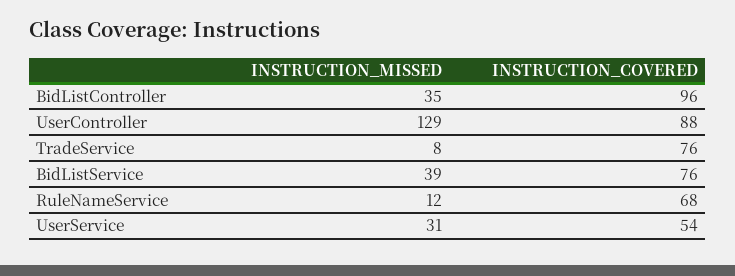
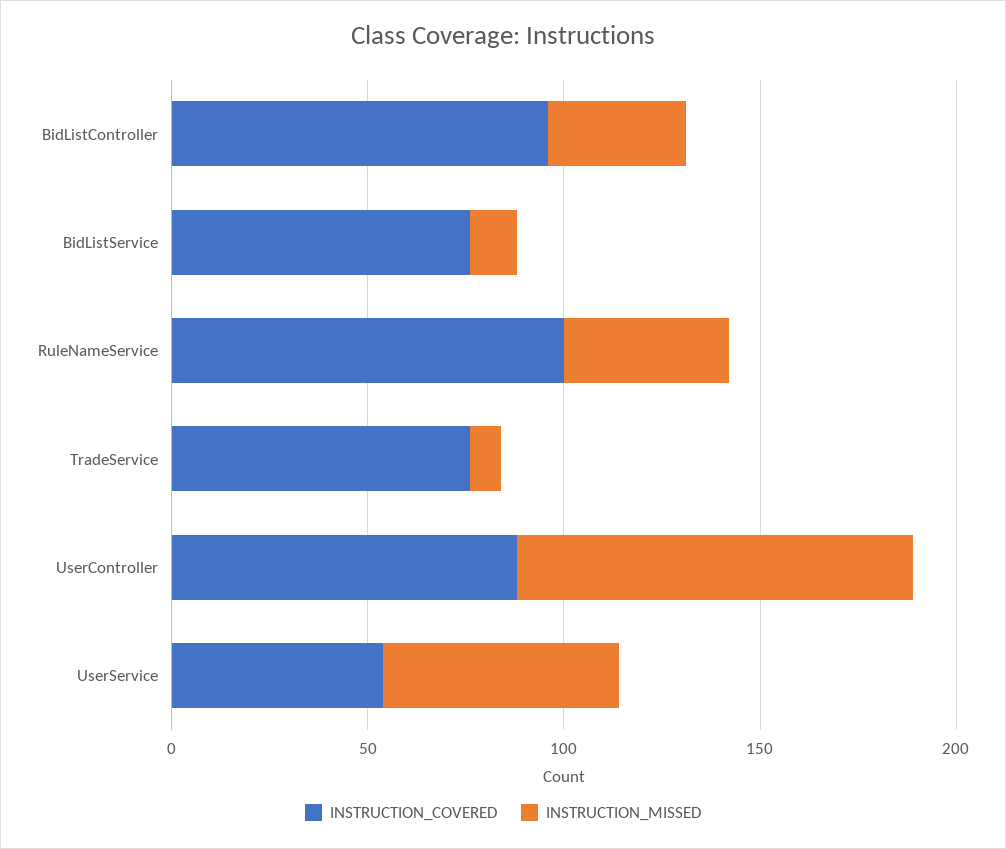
  {
    "INSTRUCTION_MISSED": {
      "BidListController": 35,
-     "UserController": 129,
+     "UserController": 100,
      "TradeService": 8,
-     "BidListService": 39,
+     "BidListService": 10,
-     "RuleNameService": 12,
+     "RuleNameService": 40,
-     "UserService": 31
+     "UserService": 60
    },
    "INSTRUCTION_COVERED": {
      "BidListController": 96,
      "UserController": 88,
      "TradeService": 76,
      "BidListService": 76,
-     "RuleNameService": 68,
+     "RuleNameService": 100,
      "UserService": 54
    }
  }

